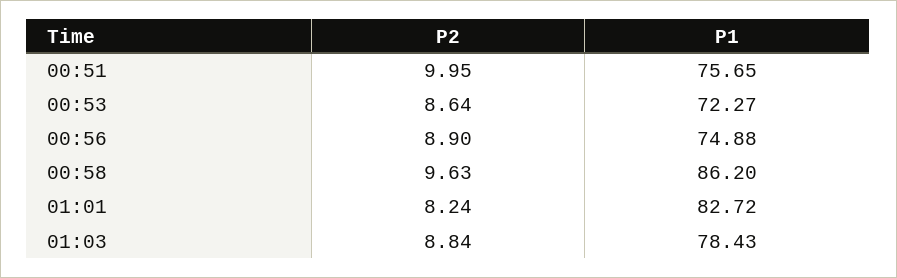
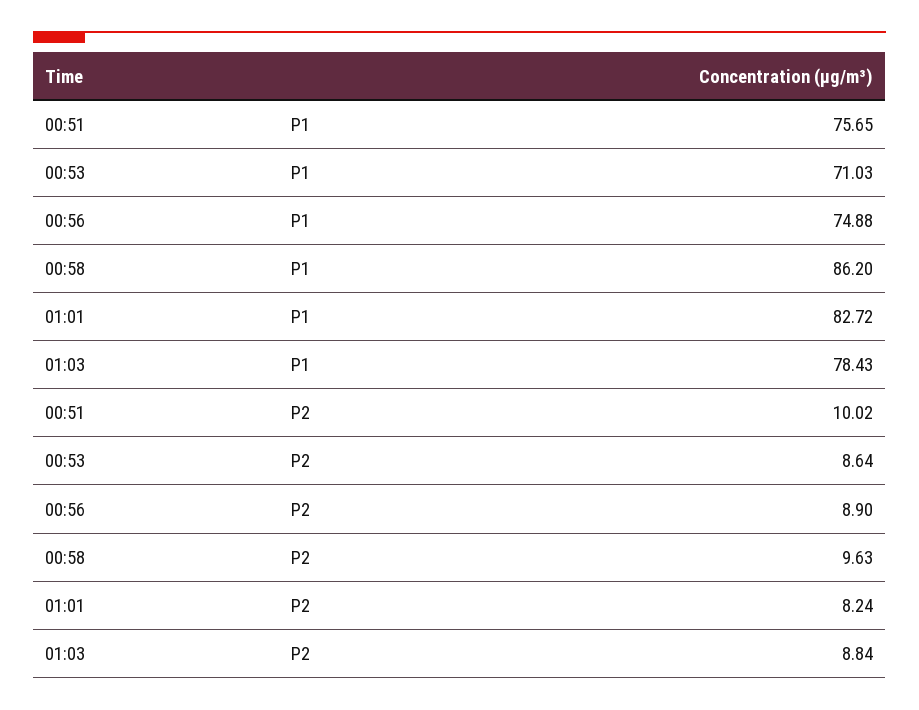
  {
    "P2": {
-     "00:51": 9.95,
+     "00:51": 10.02,
      "00:53": 8.64,
      "00:56": 8.9,
      "00:58": 9.63,
      "01:01": 8.24,
      "01:03": 8.84
    },
    "P1": {
      "00:51": 75.65,
-     "00:53": 72.27,
+     "00:53": 71.03,
      "00:56": 74.88,
      "00:58": 86.2,
      "01:01": 82.72,
      "01:03": 78.43
    }
  }

